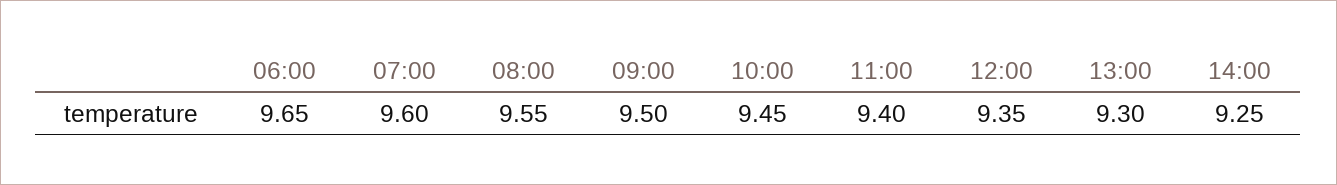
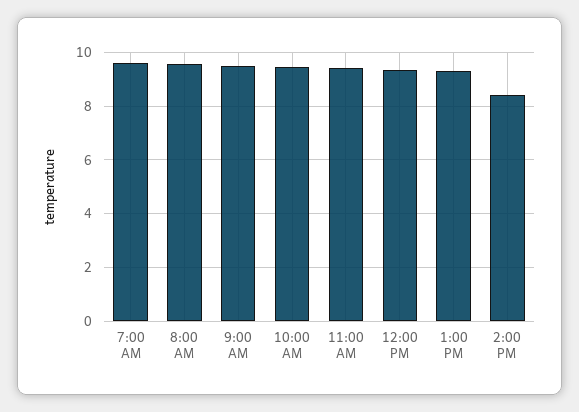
  {
-   "06:00": 9.65,
    "07:00": 9.6,
    "08:00": 9.55,
    "09:00": 9.5,
    "10:00": 9.45,
    "11:00": 9.4,
    "12:00": 9.35,
    "13:00": 9.3,
-   "14:00": 9.25
+   "14:00": 8.5
  }

